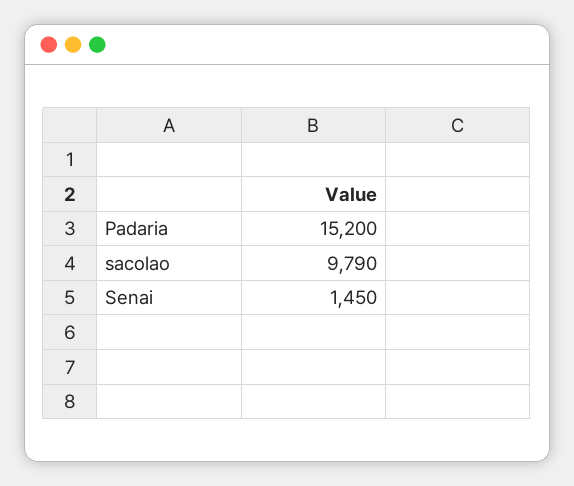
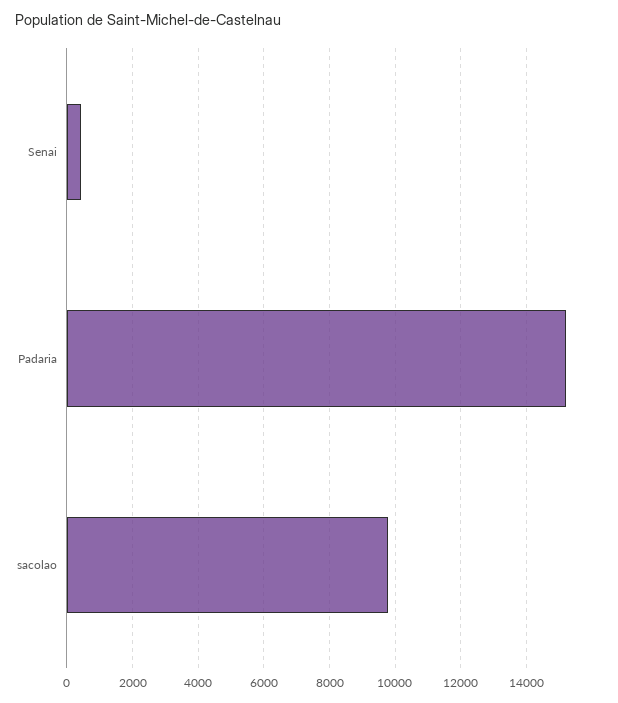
  {
    "Padaria": 15200,
    "sacolao": 9790,
-   "Senai": 1450
+   "Senai": 400
  }

